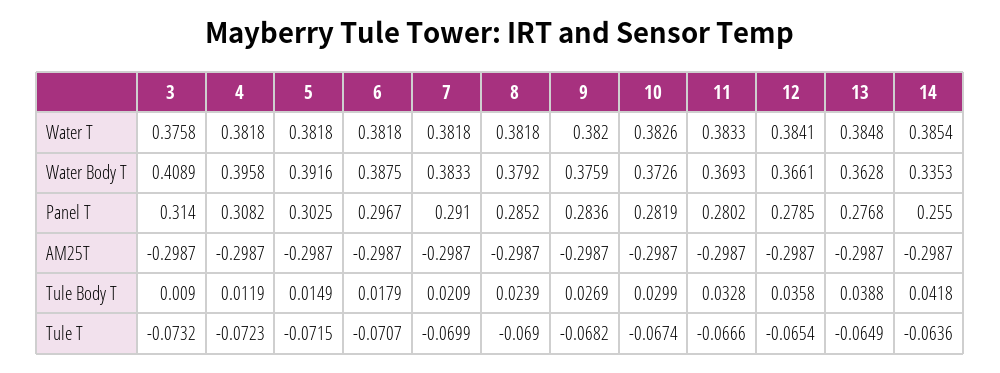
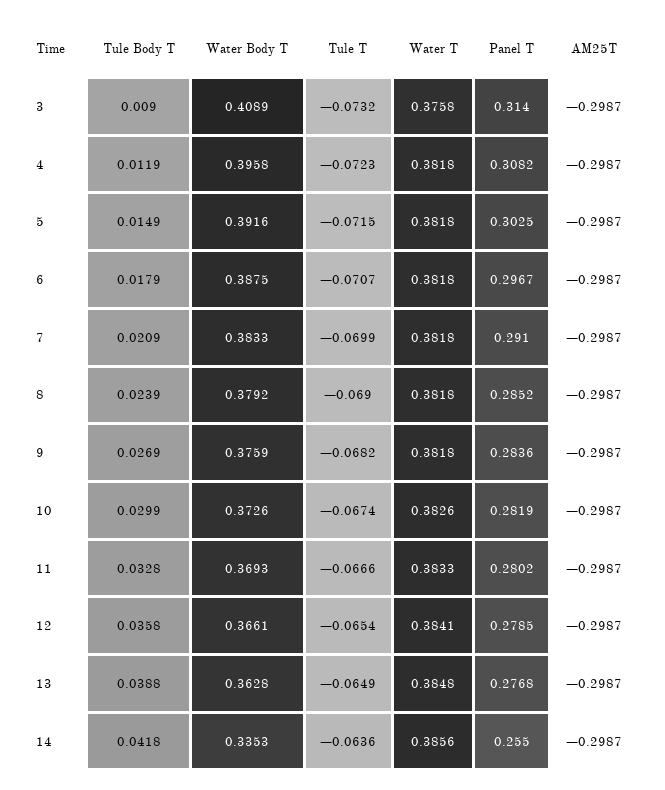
  {
    "3": {
      "Water T": 0.3758,
      "Water Body T": 0.4089,
      "Panel T": 0.314,
      "AM25T": -0.2987,
      "Tule Body T": 0.009,
      "Tule T": -0.0732
    },
    "4": {
      "Water T": 0.3818,
      "Water Body T": 0.3958,
      "Panel T": 0.3082,
      "AM25T": -0.2987,
      "Tule Body T": 0.0119,
      "Tule T": -0.0723
    },
    "5": {
      "Water T": 0.3818,
      "Water Body T": 0.3916,
      "Panel T": 0.3025,
      "AM25T": -0.2987,
      "Tule Body T": 0.0149,
      "Tule T": -0.0715
    },
    "6": {
      "Water T": 0.3818,
      "Water Body T": 0.3875,
      "Panel T": 0.2967,
      "AM25T": -0.2987,
      "Tule Body T": 0.0179,
      "Tule T": -0.0707
    },
    "7": {
      "Water T": 0.3818,
      "Water Body T": 0.3833,
      "Panel T": 0.291,
      "AM25T": -0.2987,
      "Tule Body T": 0.0209,
      "Tule T": -0.0699
    },
    "8": {
      "Water T": 0.3818,
      "Water Body T": 0.3792,
      "Panel T": 0.2852,
      "AM25T": -0.2987,
      "Tule Body T": 0.0239,
      "Tule T": -0.069
    },
    "9": {
-     "Water T": 0.382,
+     "Water T": 0.3818,
      "Water Body T": 0.3759,
      "Panel T": 0.2836,
      "AM25T": -0.2987,
      "Tule Body T": 0.0269,
      "Tule T": -0.0682
    },
    "10": {
      "Water T": 0.3826,
      "Water Body T": 0.3726,
      "Panel T": 0.2819,
      "AM25T": -0.2987,
      "Tule Body T": 0.0299,
      "Tule T": -0.0674
    },
    "11": {
      "Water T": 0.3833,
      "Water Body T": 0.3693,
      "Panel T": 0.2802,
      "AM25T": -0.2987,
      "Tule Body T": 0.0328,
      "Tule T": -0.0666
    },
    "12": {
      "Water T": 0.3841,
      "Water Body T": 0.3661,
      "Panel T": 0.2785,
      "AM25T": -0.2987,
      "Tule Body T": 0.0358,
      "Tule T": -0.0654
    },
    "13": {
      "Water T": 0.3848,
      "Water Body T": 0.3628,
      "Panel T": 0.2768,
      "AM25T": -0.2987,
      "Tule Body T": 0.0388,
      "Tule T": -0.0649
    },
    "14": {
-     "Water T": 0.3854,
+     "Water T": 0.3856,
      "Water Body T": 0.3353,
      "Panel T": 0.255,
      "AM25T": -0.2987,
      "Tule Body T": 0.0418,
      "Tule T": -0.0636
    }
  }

